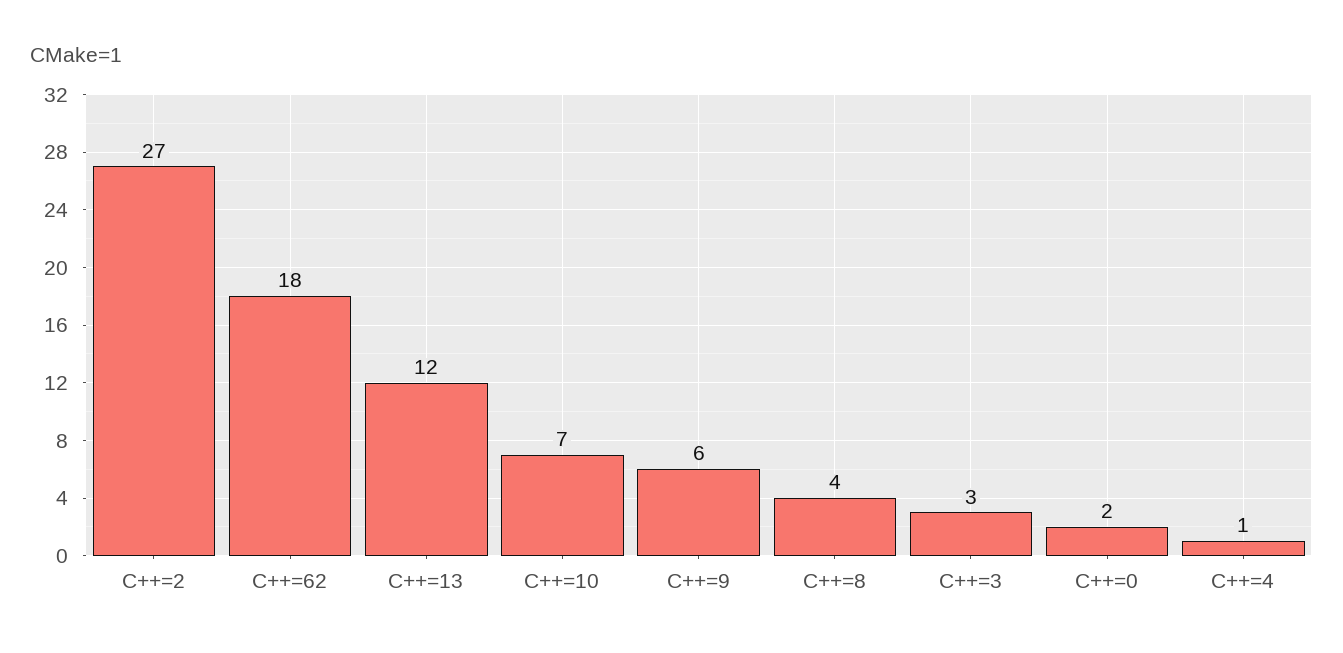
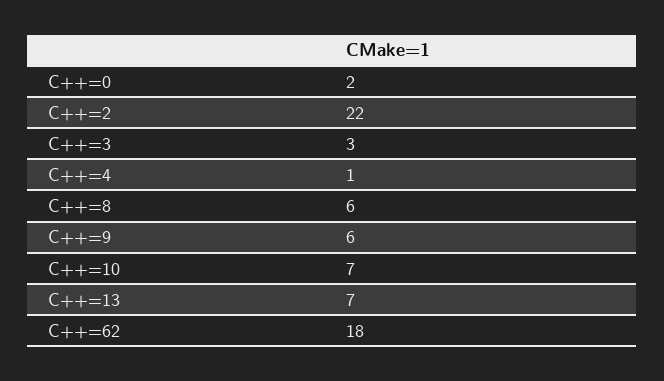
  {
-   "C++=2": 27,
+   "C++=2": 22,
    "C++=62": 18,
-   "C++=13": 12,
+   "C++=13": 7,
    "C++=10": 7,
    "C++=9": 6,
-   "C++=8": 4,
+   "C++=8": 6,
    "C++=3": 3,
    "C++=0": 2,
    "C++=4": 1
  }

